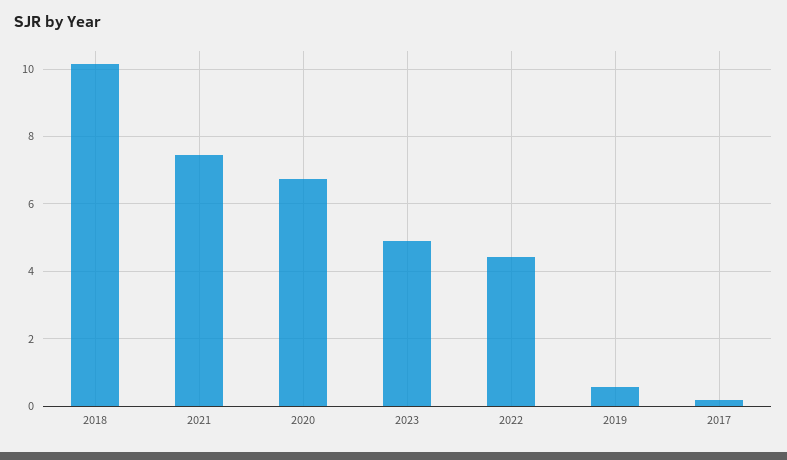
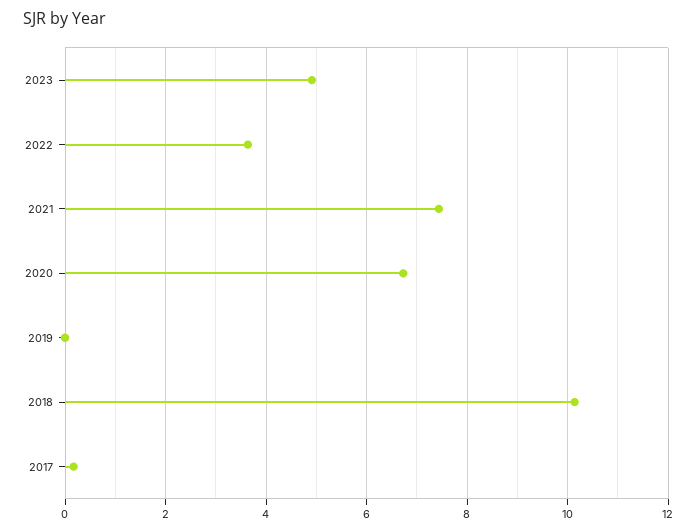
  {
    "2018": 10.2,
    "2021": 7.4,
    "2020": 6.8,
    "2023": 5,
-   "2022": 4.4,
+   "2022": 3.6,
-   "2019": 0.6,
+   "2019": 0,
    "2017": 0.2
  }

